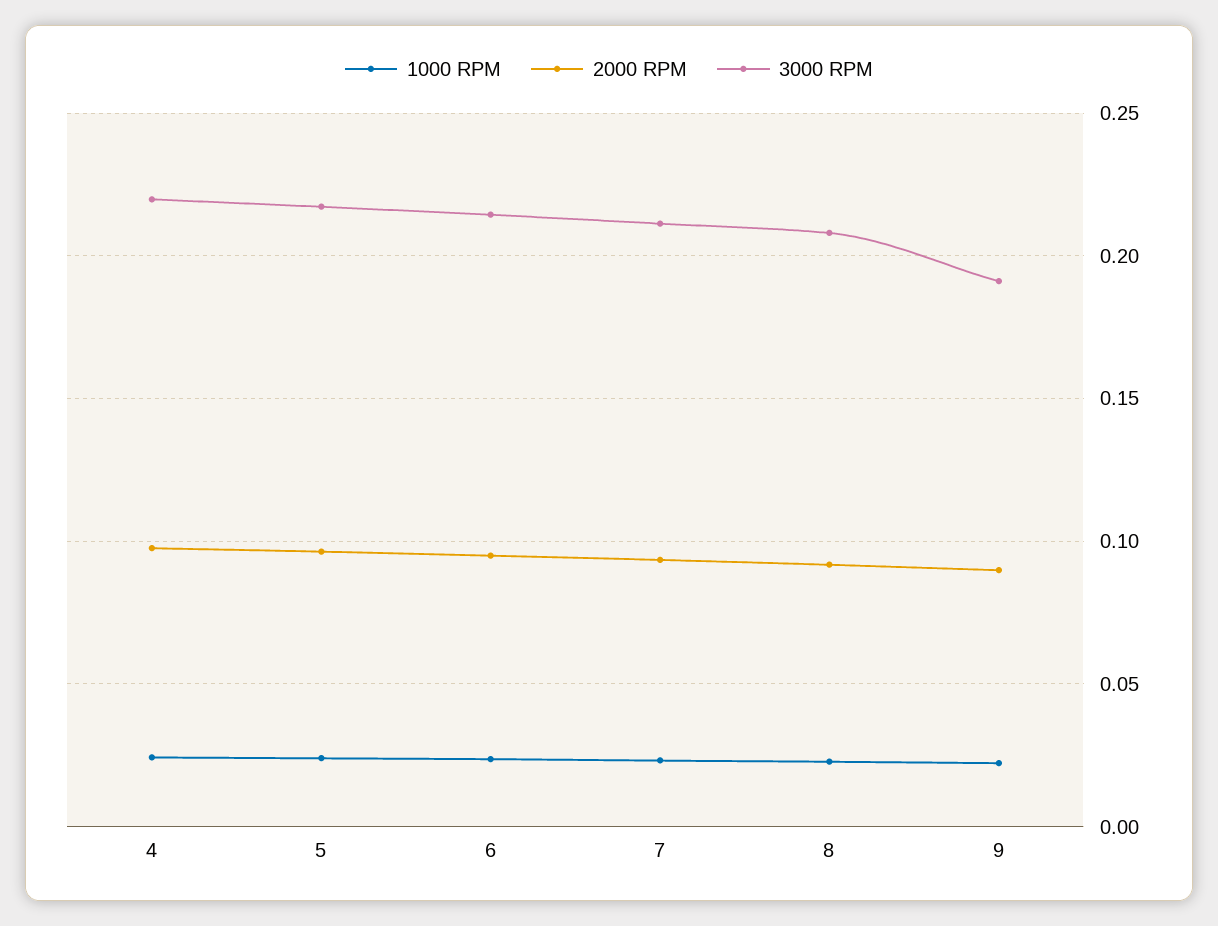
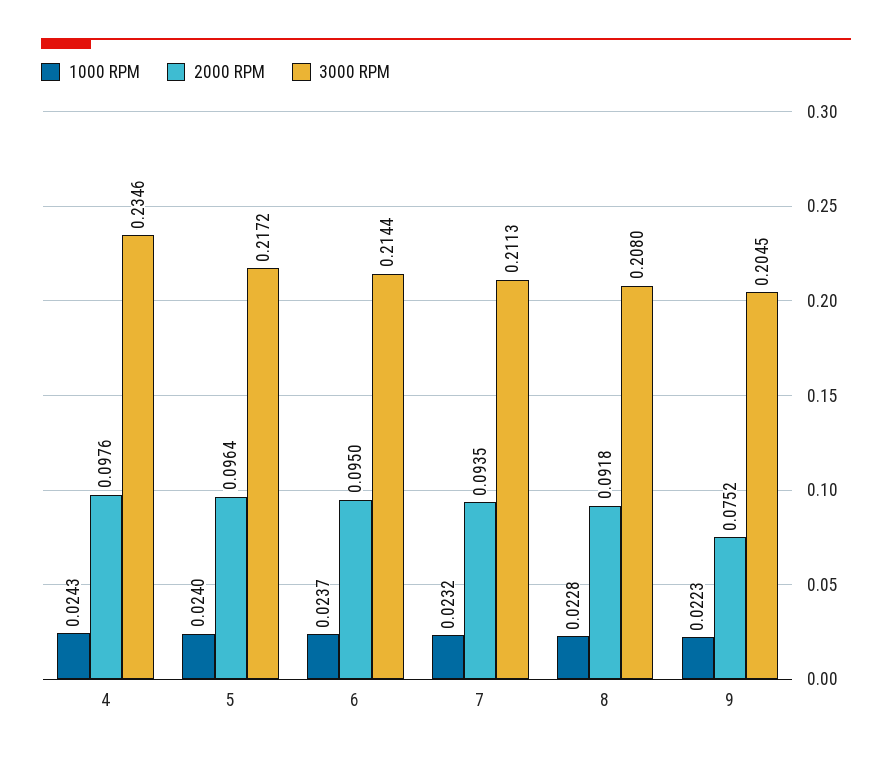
  {
    "1000 RPM": {
      "4": 0.0243,
      "5": 0.024,
      "6": 0.0237,
      "7": 0.0232,
      "8": 0.0228,
      "9": 0.0223
    },
    "2000 RPM": {
      "4": 0.0976,
      "5": 0.0964,
      "6": 0.095,
      "7": 0.0935,
      "8": 0.0918,
-     "9": 0.09
+     "9": 0.0752
    },
    "3000 RPM": {
-     "4": 0.22,
+     "4": 0.2346,
      "5": 0.2172,
      "6": 0.2144,
      "7": 0.2113,
      "8": 0.208,
-     "9": 0.19
+     "9": 0.2045
    }
  }

